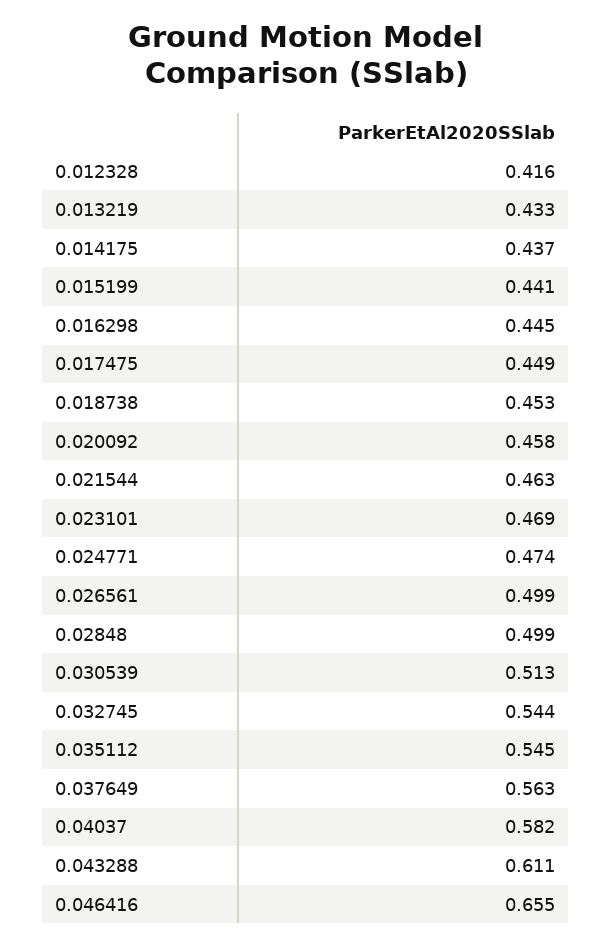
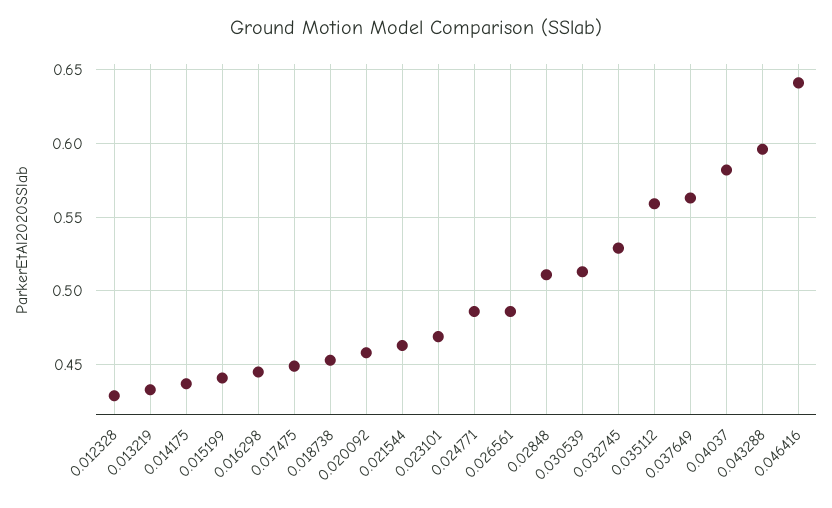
  {
-   "0.012328": 0.416,
+   "0.012328": 0.43,
    "0.013219": 0.433,
    "0.014175": 0.437,
    "0.015199": 0.441,
    "0.016298": 0.445,
    "0.017475": 0.449,
    "0.018738": 0.453,
    "0.020092": 0.458,
    "0.021544": 0.463,
    "0.023101": 0.469,
-   "0.024771": 0.474,
+   "0.024771": 0.485,
-   "0.026561": 0.499,
+   "0.026561": 0.485,
-   "0.02848": 0.499,
+   "0.02848": 0.51,
    "0.030539": 0.513,
-   "0.032745": 0.544,
+   "0.032745": 0.53,
-   "0.035112": 0.545,
+   "0.035112": 0.56,
    "0.037649": 0.563,
    "0.04037": 0.582,
-   "0.043288": 0.611,
+   "0.043288": 0.595,
-   "0.046416": 0.655
+   "0.046416": 0.64
  }

